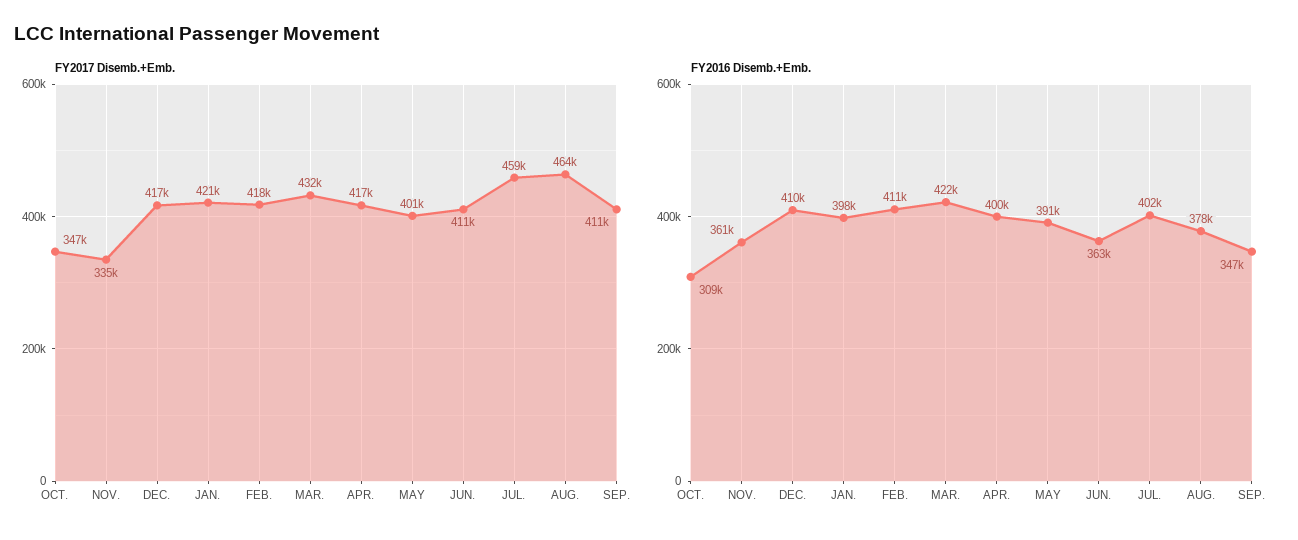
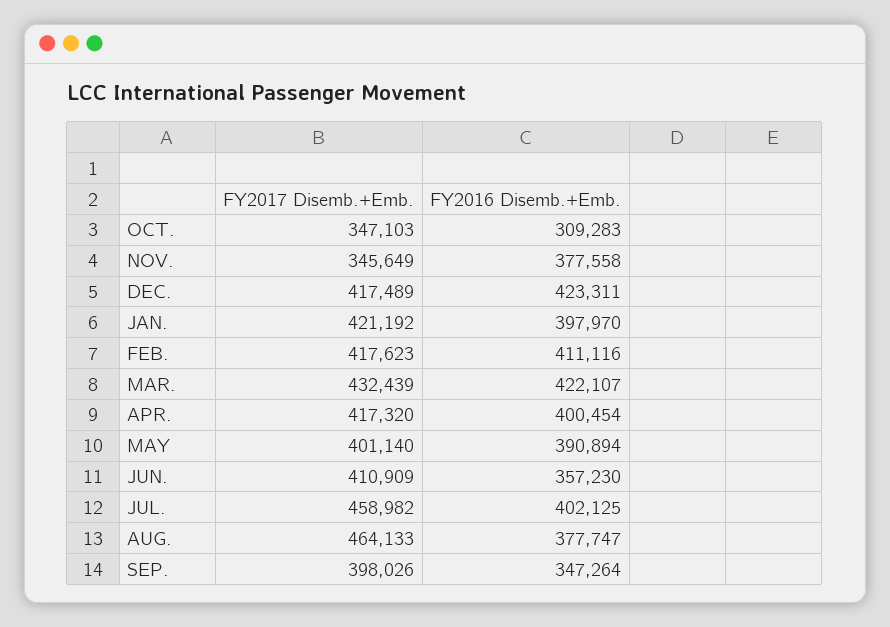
  {
    "FY2017 Disemb.+Emb.": {
      "OCT.": 347103,
-     "NOV.": 335000,
+     "NOV.": 345649,
      "DEC.": 417489,
      "JAN.": 421192,
      "FEB.": 417623,
      "MAR.": 432439,
      "APR.": 417320,
      "MAY": 401140,
      "JUN.": 410909,
      "JUL.": 458982,
      "AUG.": 464133,
-     "SEP.": 411000
+     "SEP.": 398026
    },
    "FY2016 Disemb.+Emb.": {
      "OCT.": 309283,
-     "NOV.": 361000,
+     "NOV.": 377558,
-     "DEC.": 410000,
+     "DEC.": 423311,
      "JAN.": 397970,
      "FEB.": 411116,
      "MAR.": 422107,
      "APR.": 400454,
      "MAY": 390894,
-     "JUN.": 363000,
+     "JUN.": 357230,
      "JUL.": 402125,
      "AUG.": 377747,
      "SEP.": 347264
    }
  }

